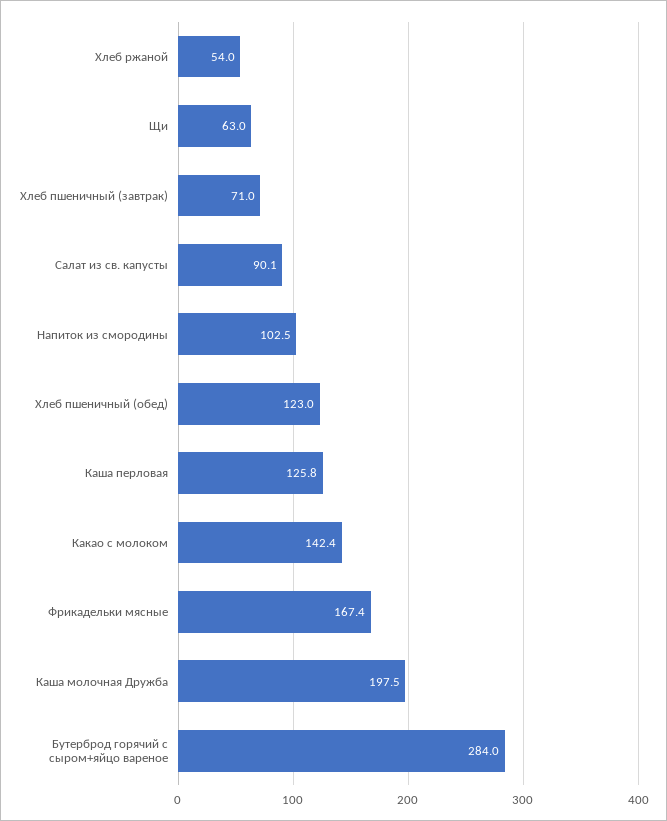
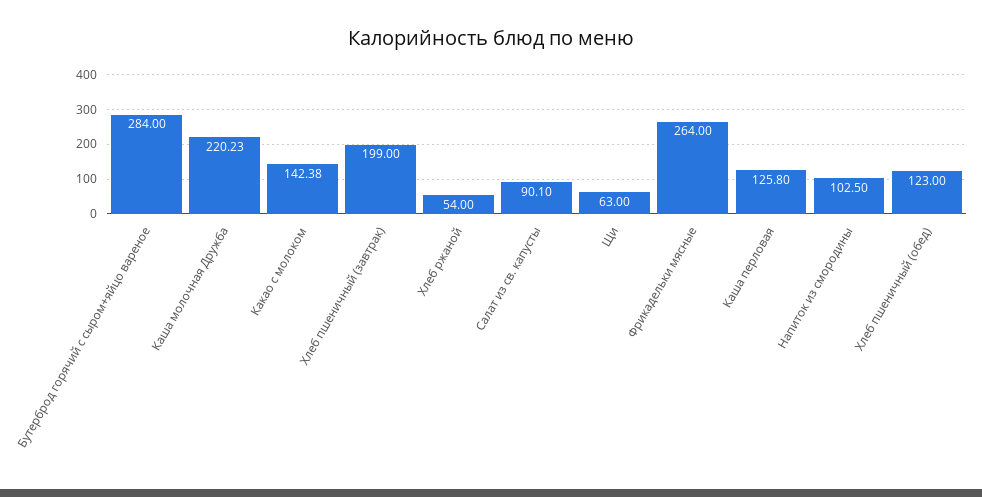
  {
    "Хлеб ржаной": 54,
    "Щи": 63,
-   "Хлеб пшеничный (завтрак)": 71,
+   "Хлеб пшеничный (завтрак)": 199,
    "Салат из св. капусты": 90.1,
    "Напиток из смородины": 102.5,
    "Хлеб пшеничный (обед)": 123,
    "Каша перловая": 125.8,
    "Какао с молоком": 142.38,
-   "Фрикадельки мясные": 167.4,
+   "Фрикадельки мясные": 264,
-   "Каша молочная Дружба": 197.5,
+   "Каша молочная Дружба": 220.23,
    "Бутерброд горячий с сыром+яйцо вареное": 284
  }

